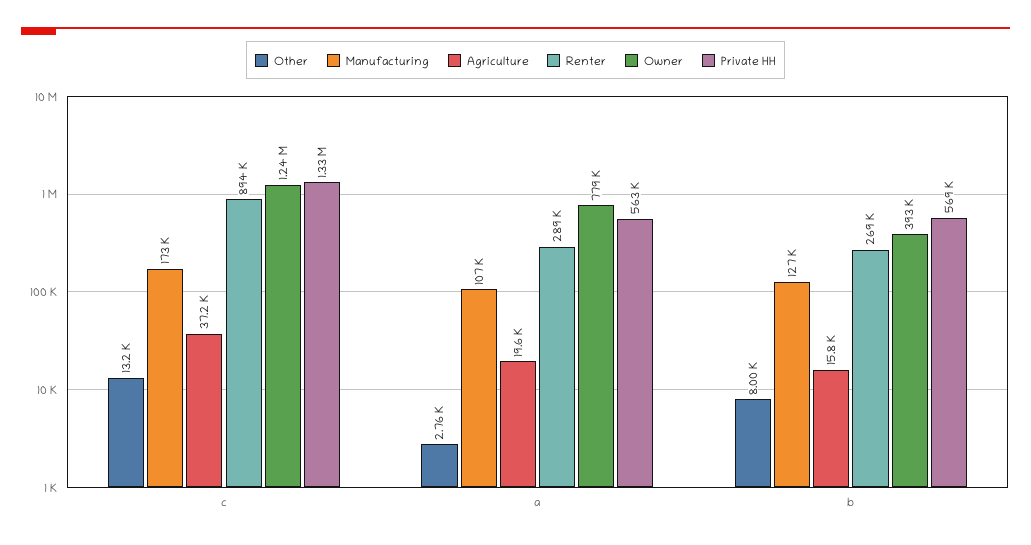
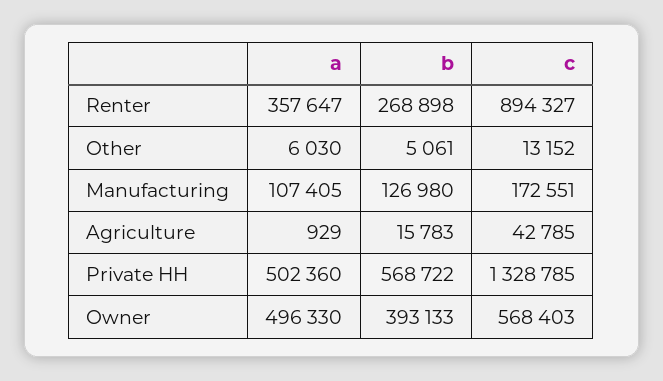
  {
    "Other": {
      "c": 13152,
-     "a": 2760,
+     "a": 6030,
-     "b": 8000
+     "b": 5061
    },
    "Manufacturing": {
      "c": 172551,
      "a": 107405,
      "b": 126980
    },
    "Agriculture": {
-     "c": 37200,
+     "c": 42785,
-     "a": 19600,
+     "a": 929,
      "b": 15783
    },
    "Renter": {
      "c": 894327,
-     "a": 289000,
+     "a": 357647,
      "b": 268898
    },
    "Owner": {
-     "c": 1240000,
+     "c": 568403,
-     "a": 779000,
+     "a": 496330,
      "b": 393133
    },
    "Private HH": {
      "c": 1328785,
-     "a": 563000,
+     "a": 502360,
      "b": 568722
    }
  }

